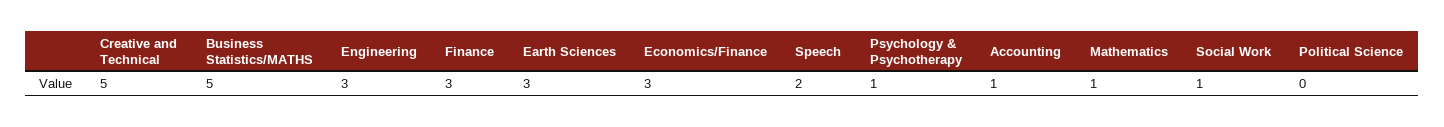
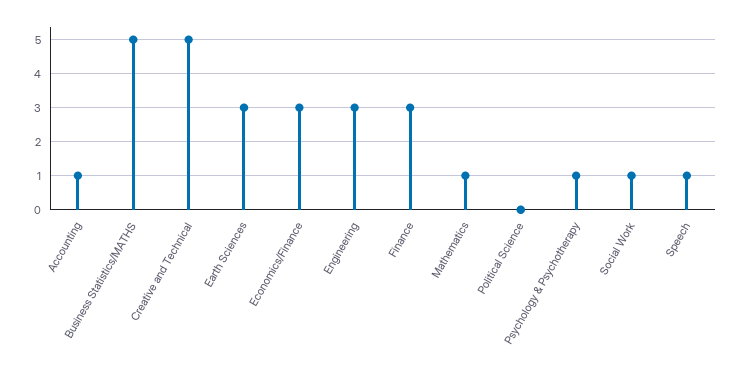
  {
    "Creative and Technical": 5,
    "Business Statistics/MATHS": 5,
    "Engineering": 3,
    "Finance": 3,
    "Earth Sciences": 3,
    "Economics/Finance": 3,
-   "Speech": 2,
+   "Speech": 1,
    "Psychology & Psychotherapy": 1,
    "Accounting": 1,
    "Mathematics": 1,
    "Social Work": 1,
    "Political Science": 0
  }

